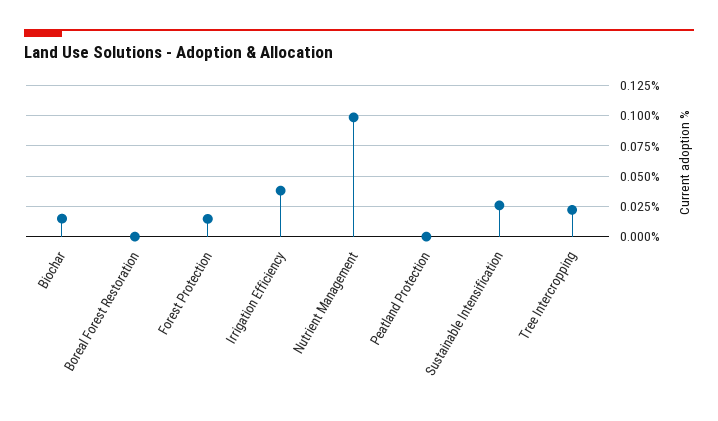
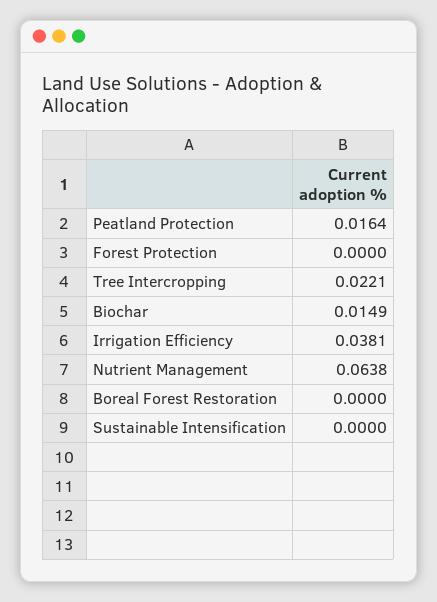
  {
    "Biochar": 0.0149,
    "Boreal Forest Restoration": 0,
-   "Forest Protection": 0.015,
+   "Forest Protection": 0,
    "Irrigation Efficiency": 0.0381,
-   "Nutrient Management": 0.1,
+   "Nutrient Management": 0.0638,
-   "Peatland Protection": 0,
+   "Peatland Protection": 0.0164,
-   "Sustainable Intensification": 0.025,
+   "Sustainable Intensification": 0,
    "Tree Intercropping": 0.0221
  }

